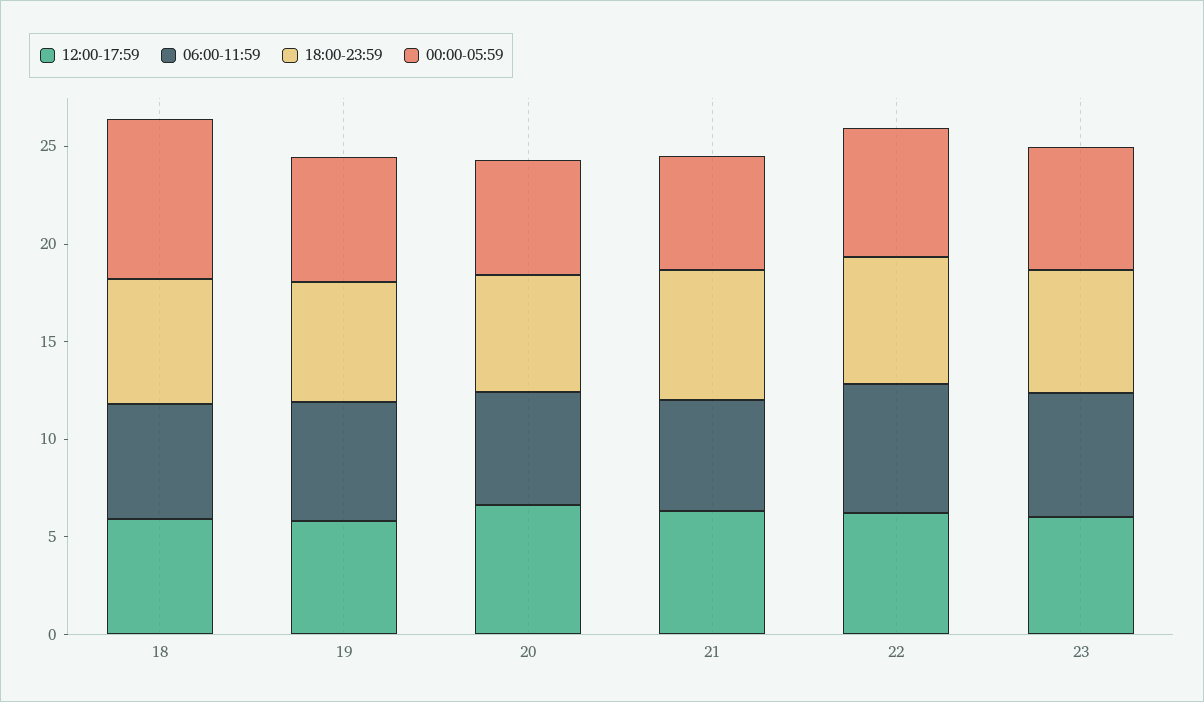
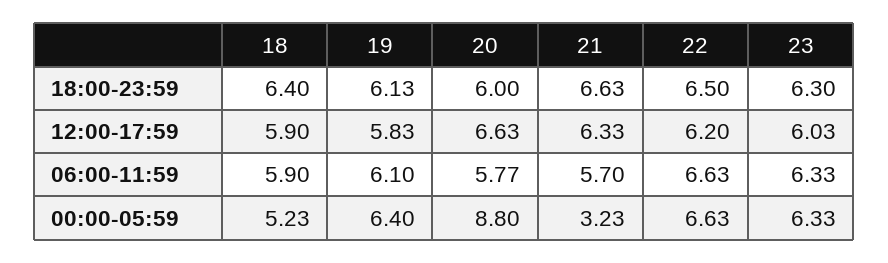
  {
    "12:00-17:59": {
      "18": 5.9,
      "19": 5.83,
      "20": 6.63,
      "21": 6.33,
      "22": 6.2,
      "23": 6.03
    },
    "06:00-11:59": {
      "18": 5.9,
      "19": 6.1,
      "20": 5.77,
      "21": 5.7,
      "22": 6.63,
      "23": 6.33
    },
    "18:00-23:59": {
      "18": 6.4,
      "19": 6.13,
      "20": 6,
      "21": 6.63,
      "22": 6.5,
      "23": 6.3
    },
    "00:00-05:59": {
-     "18": 8,
+     "18": 5.23,
      "19": 6.4,
-     "20": 6,
+     "20": 8.8,
-     "21": 6,
+     "21": 3.23,
      "22": 6.63,
      "23": 6.33
    }
  }

